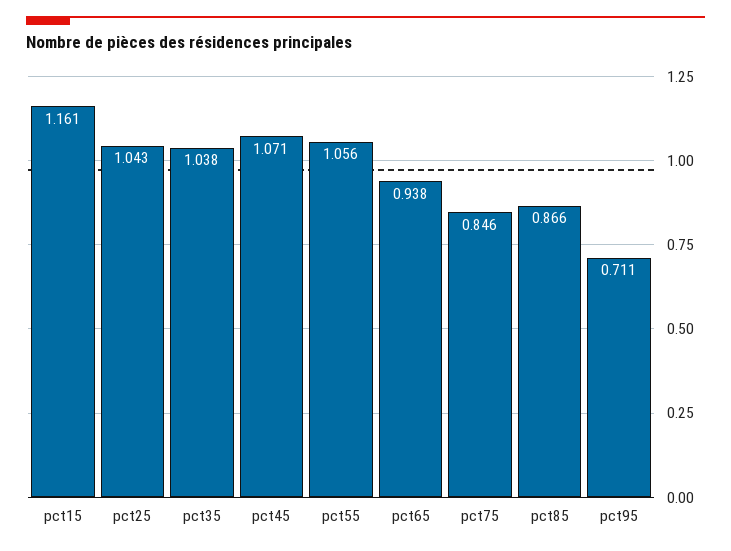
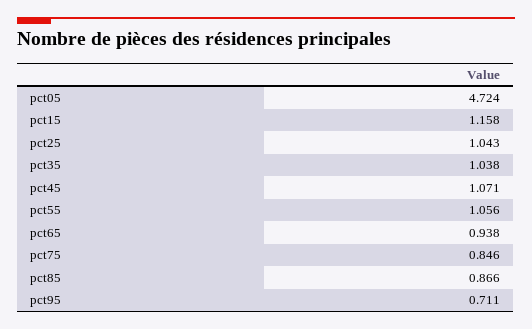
  {
-   "pct15": 1.161,
+   "pct15": 1.158,
    "pct25": 1.043,
    "pct35": 1.038,
    "pct45": 1.071,
    "pct55": 1.056,
    "pct65": 0.938,
    "pct75": 0.846,
    "pct85": 0.866,
-   "pct95": 0.711
+   "pct95": 0.711,
+   "pct05": 4.724
  }

